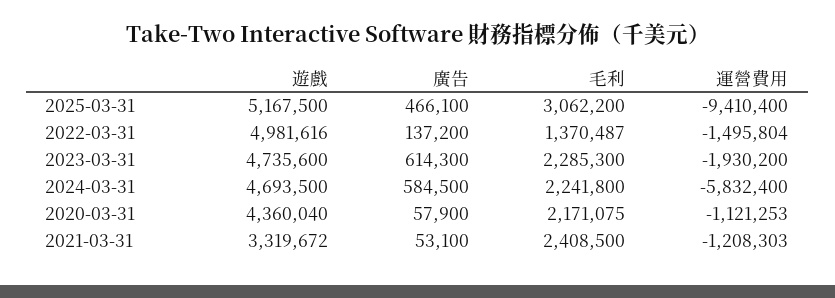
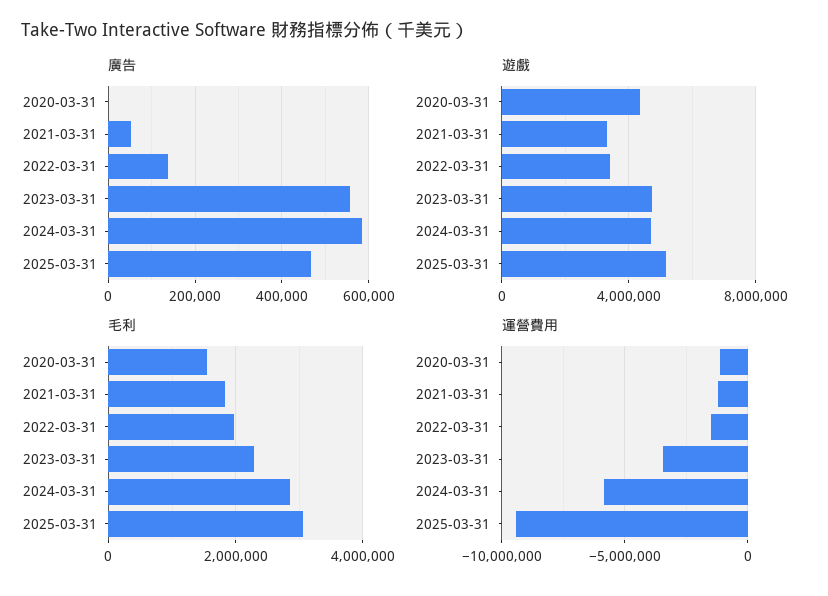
  {
    "遊戲": {
      "2025-03-31": 5167500,
-     "2022-03-31": 4981616,
+     "2022-03-31": 3500000,
      "2023-03-31": 4735600,
      "2024-03-31": 4693500,
      "2020-03-31": 4360040,
      "2021-03-31": 3319672
    },
    "廣告": {
      "2025-03-31": 466100,
      "2022-03-31": 137200,
-     "2023-03-31": 614300,
+     "2023-03-31": 560000,
      "2024-03-31": 584500,
-     "2020-03-31": 57900,
+     "2020-03-31": 0,
      "2021-03-31": 53100
    },
    "毛利": {
      "2025-03-31": 3062200,
-     "2022-03-31": 1370487,
+     "2022-03-31": 2000000,
      "2023-03-31": 2285300,
-     "2024-03-31": 2241800,
+     "2024-03-31": 2800000,
-     "2020-03-31": 2171075,
+     "2020-03-31": 1600000,
-     "2021-03-31": 2408500
+     "2021-03-31": 1800000
    },
    "運營費用": {
      "2025-03-31": -9410400,
      "2022-03-31": -1495804,
-     "2023-03-31": -1930200,
+     "2023-03-31": -3500000,
      "2024-03-31": -5832400,
      "2020-03-31": -1121253,
      "2021-03-31": -1208303
    }
  }

